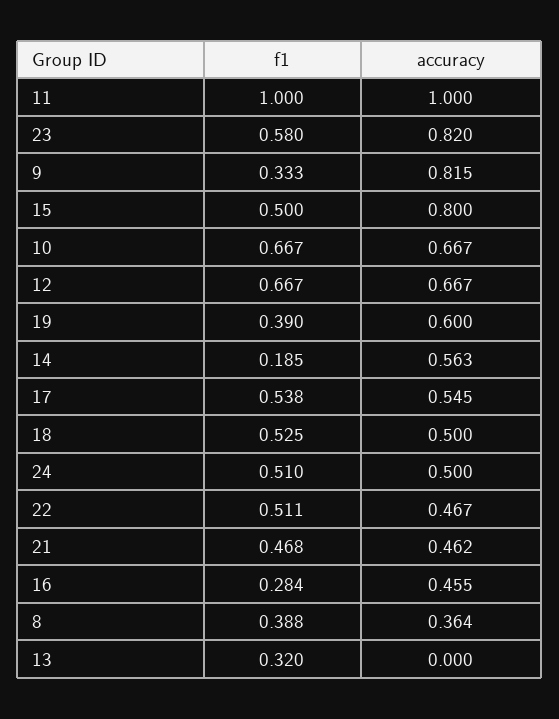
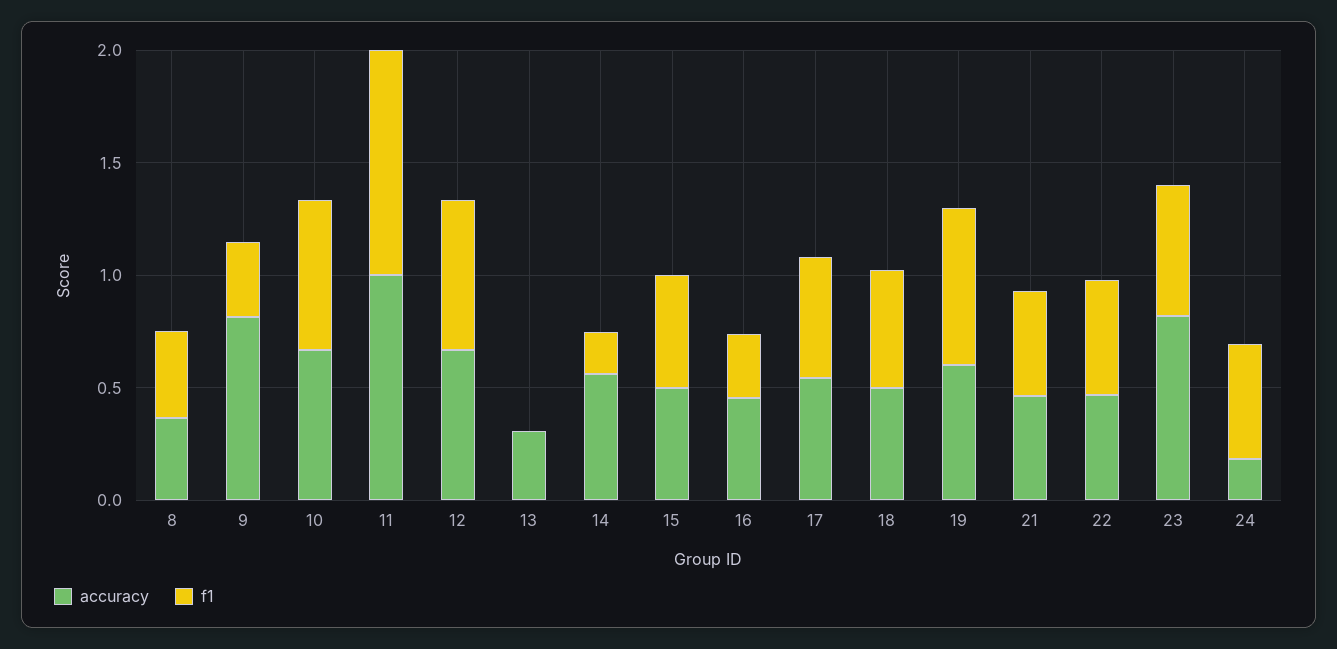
  {
    "f1": {
      "11": 1,
      "23": 0.58,
      "9": 0.333,
      "15": 0.5,
      "10": 0.667,
      "12": 0.667,
-     "19": 0.39,
+     "19": 0.7,
      "14": 0.185,
      "17": 0.538,
      "18": 0.525,
      "24": 0.51,
      "22": 0.511,
      "21": 0.468,
      "16": 0.284,
      "8": 0.388,
-     "13": 0.32
+     "13": 0
    },
    "accuracy": {
      "11": 1,
      "23": 0.82,
      "9": 0.815,
-     "15": 0.8,
+     "15": 0.5,
      "10": 0.667,
      "12": 0.667,
      "19": 0.6,
      "14": 0.563,
      "17": 0.545,
      "18": 0.5,
-     "24": 0.5,
+     "24": 0.2,
      "22": 0.467,
      "21": 0.462,
      "16": 0.455,
      "8": 0.364,
-     "13": 0
+     "13": 0.3
    }
  }

